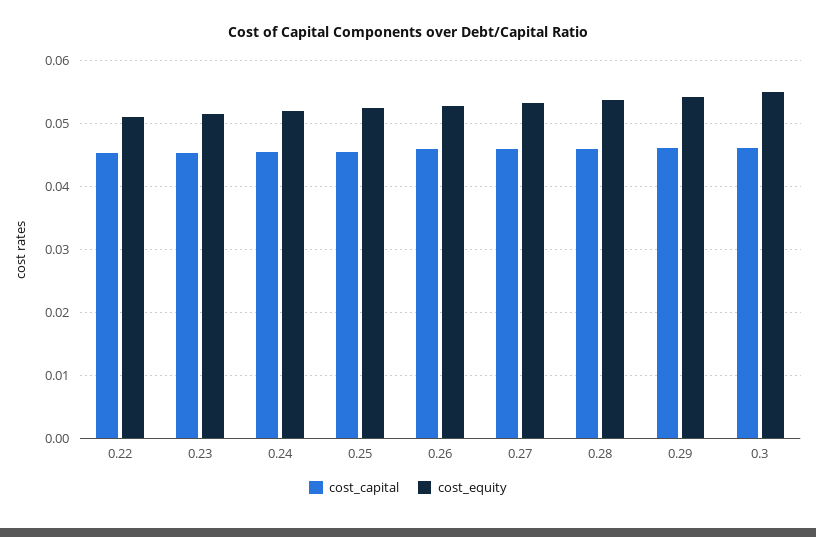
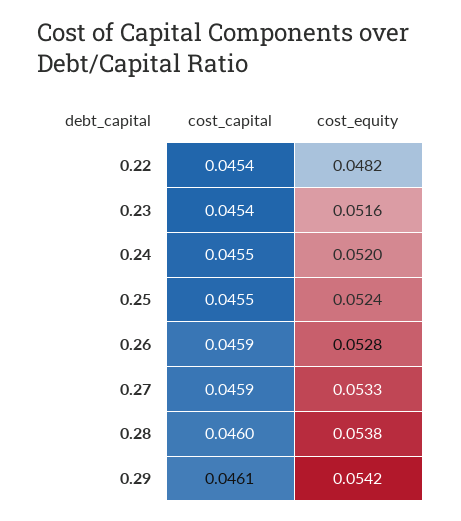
  {
    "cost_capital": {
      "0.22": 0.0454,
      "0.23": 0.0454,
      "0.24": 0.0455,
      "0.25": 0.0455,
      "0.26": 0.0459,
      "0.27": 0.0459,
      "0.28": 0.046,
-     "0.29": 0.0461,
+     "0.29": 0.0461
-     "0.3": 0.046
    },
    "cost_equity": {
-     "0.22": 0.051,
+     "0.22": 0.0482,
      "0.23": 0.0516,
      "0.24": 0.052,
      "0.25": 0.0524,
      "0.26": 0.0528,
      "0.27": 0.0533,
      "0.28": 0.0538,
-     "0.29": 0.0542,
+     "0.29": 0.0542
-     "0.3": 0.055
    }
  }

